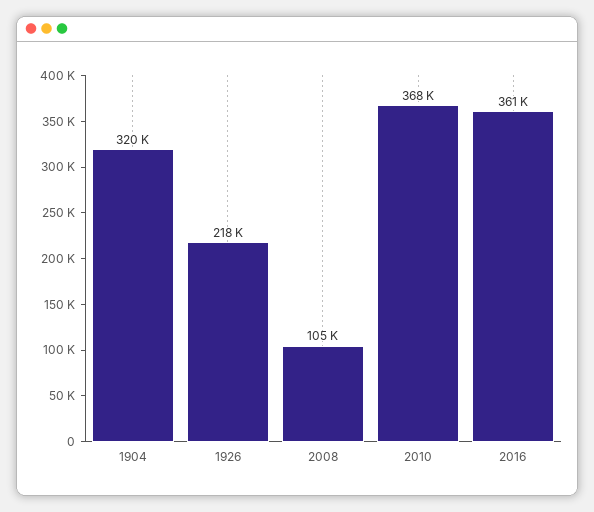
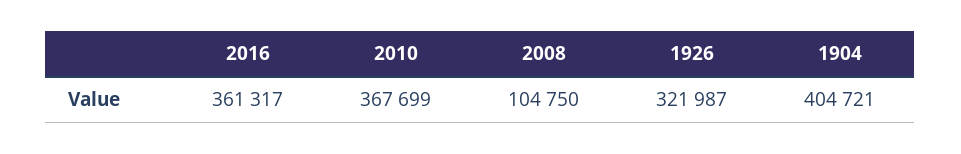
  {
-   "1904": 320000,
+   "1904": 404721,
-   "1926": 218000,
+   "1926": 321987,
    "2008": 104750,
    "2010": 367699,
    "2016": 361317
  }

